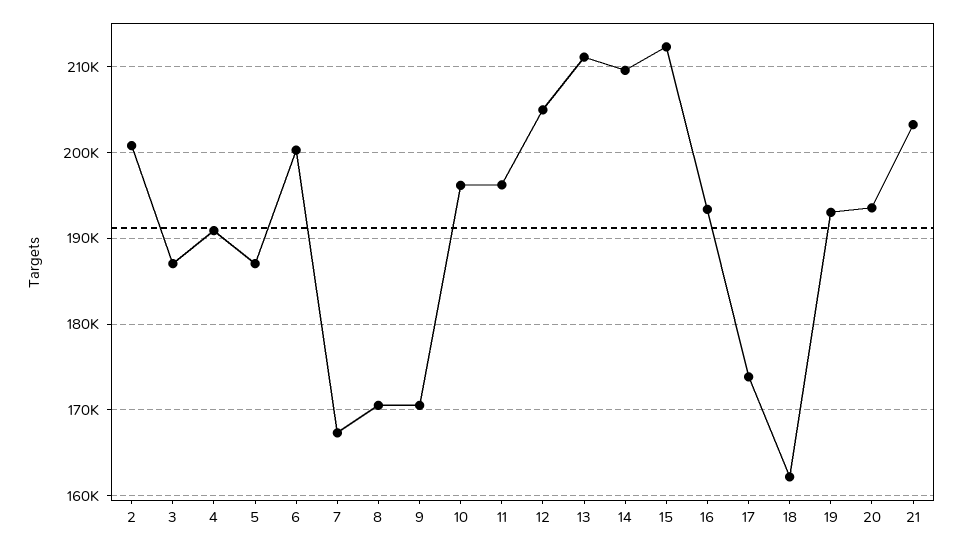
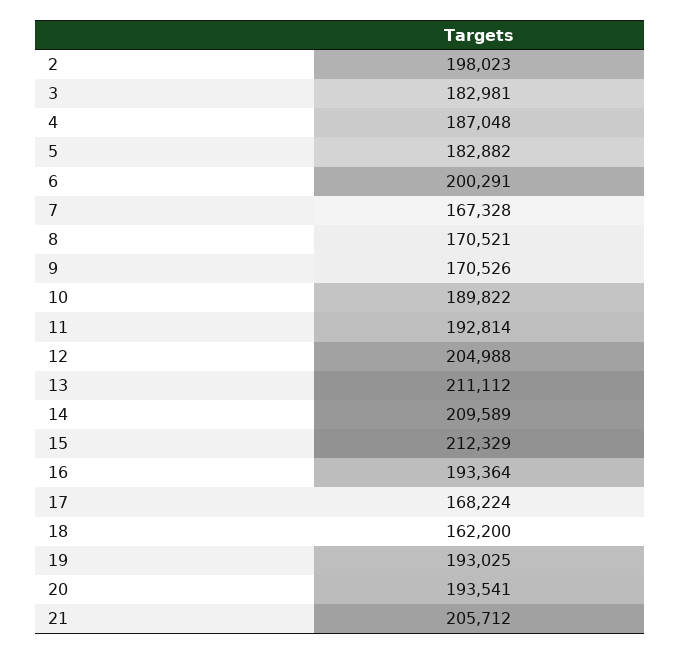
  {
-   "2": 201000,
+   "2": 198023,
-   "3": 187000,
+   "3": 182981,
-   "4": 191000,
+   "4": 187048,
-   "5": 187000,
+   "5": 182882,
    "6": 200291,
    "7": 167328,
    "8": 170521,
    "9": 170526,
-   "10": 196000,
+   "10": 189822,
-   "11": 196000,
+   "11": 192814,
    "12": 204988,
    "13": 211112,
    "14": 209589,
    "15": 212329,
    "16": 193364,
-   "17": 174000,
+   "17": 168224,
    "18": 162200,
    "19": 193025,
    "20": 193541,
-   "21": 203000
+   "21": 205712
  }

